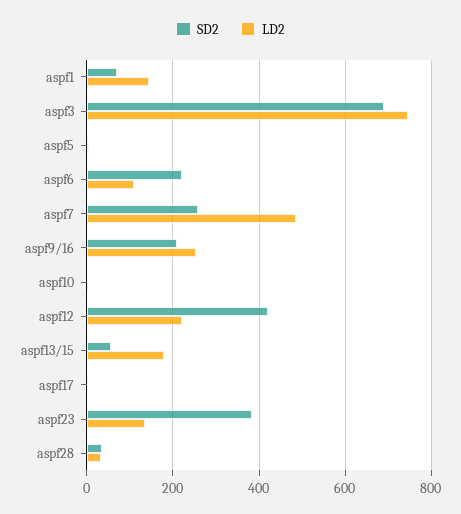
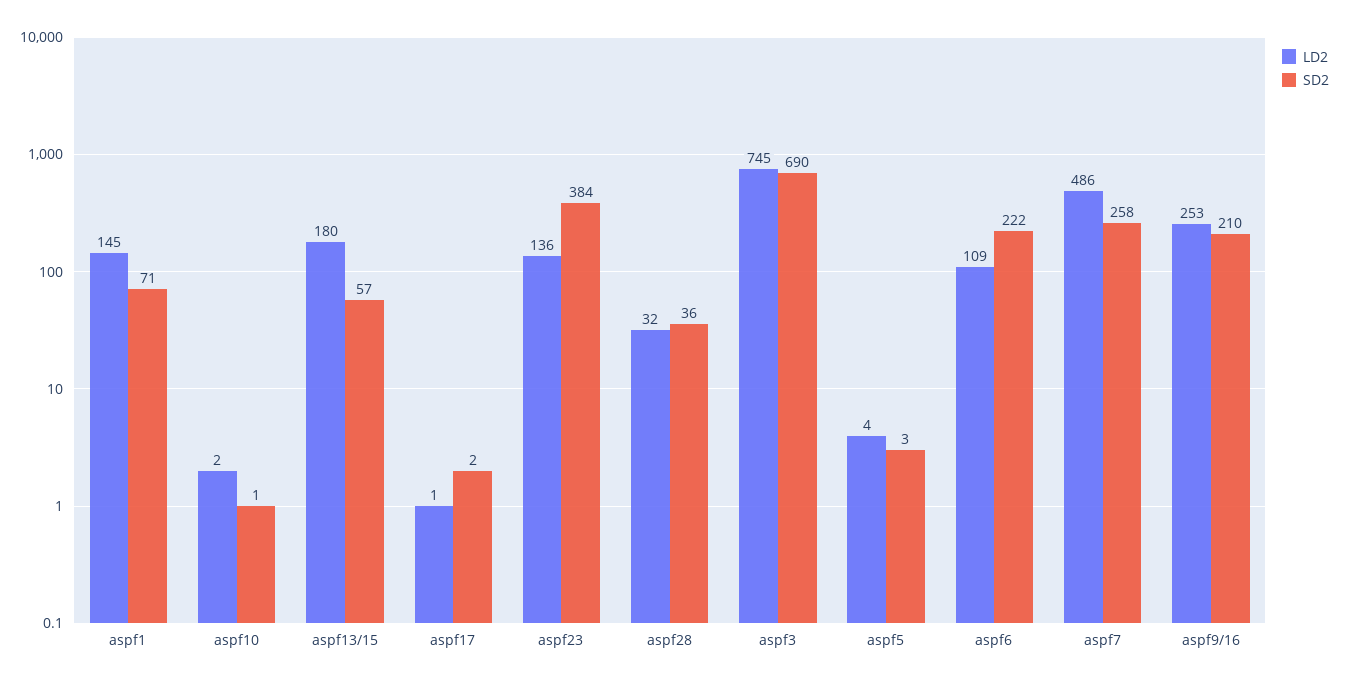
  {
    "SD2": {
      "aspf1": 71,
      "aspf3": 690,
      "aspf5": 3,
      "aspf6": 222,
      "aspf7": 258,
      "aspf9/16": 210,
      "aspf10": 1,
-     "aspf12": 420,
      "aspf13/15": 57,
      "aspf17": 2,
      "aspf23": 384,
      "aspf28": 36
    },
    "LD2": {
      "aspf1": 145,
      "aspf3": 745,
      "aspf5": 4,
      "aspf6": 109,
      "aspf7": 486,
      "aspf9/16": 253,
      "aspf10": 2,
-     "aspf12": 220,
      "aspf13/15": 180,
      "aspf17": 1,
      "aspf23": 136,
      "aspf28": 32
    }
  }

